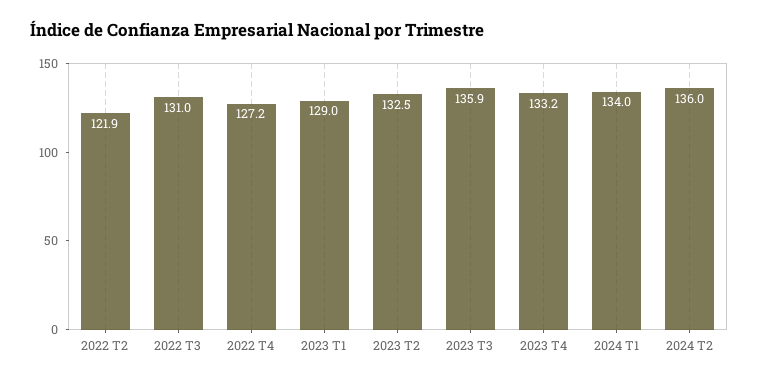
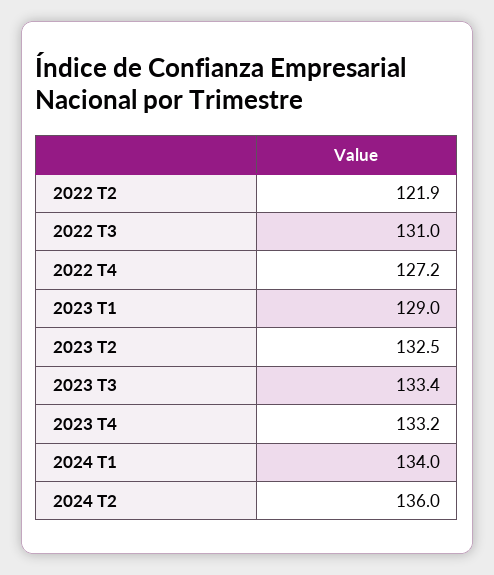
  {
    "2022 T2": 121.9,
    "2022 T3": 131,
    "2022 T4": 127.2,
    "2023 T1": 129,
    "2023 T2": 132.5,
-   "2023 T3": 135.9,
+   "2023 T3": 133.4,
    "2023 T4": 133.2,
    "2024 T1": 134,
    "2024 T2": 136
  }

